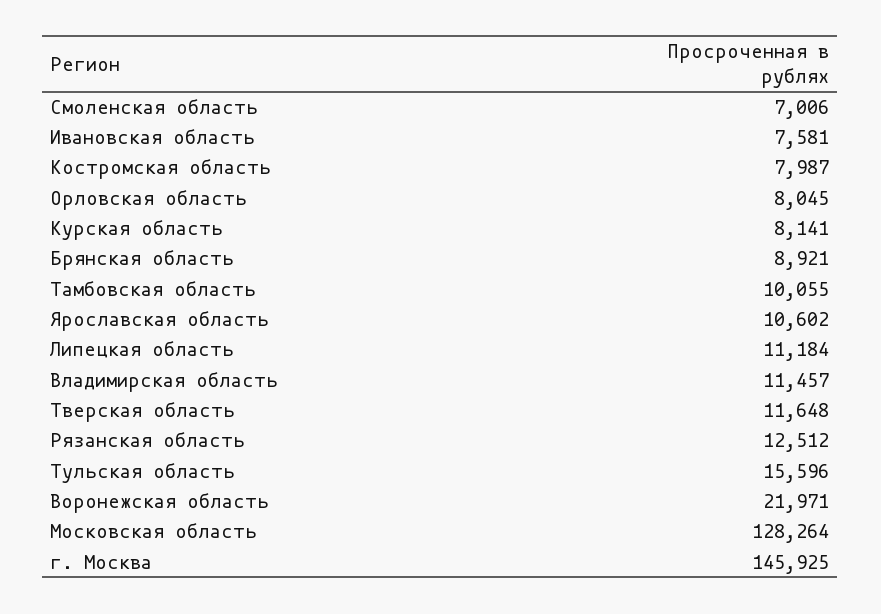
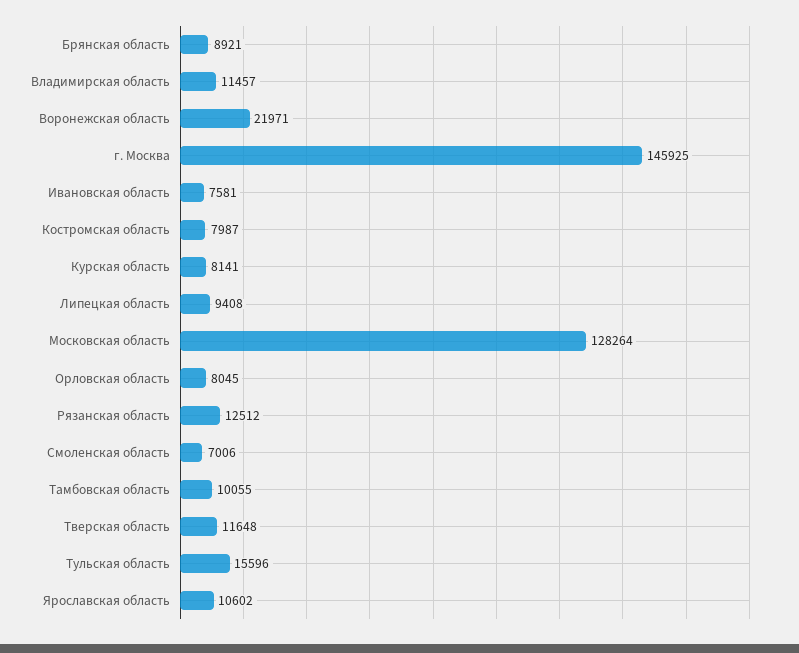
  {
    "Смоленская область": 7006,
    "Ивановская область": 7581,
    "Костромская область": 7987,
    "Орловская область": 8045,
    "Курская область": 8141,
    "Брянская область": 8921,
    "Тамбовская область": 10055,
    "Ярославская область": 10602,
-   "Липецкая область": 11184,
+   "Липецкая область": 9408,
    "Владимирская область": 11457,
    "Тверская область": 11648,
    "Рязанская область": 12512,
    "Тульская область": 15596,
    "Воронежская область": 21971,
    "Московская область": 128264,
    "г. Москва": 145925
  }

